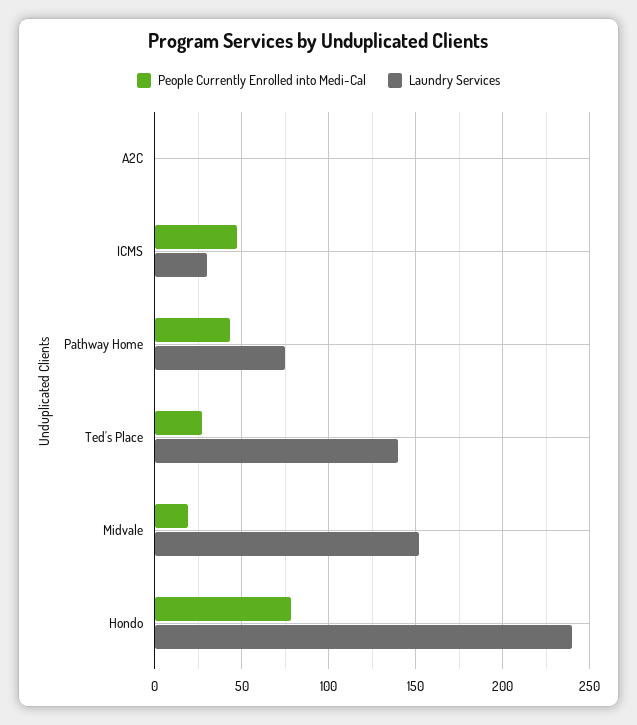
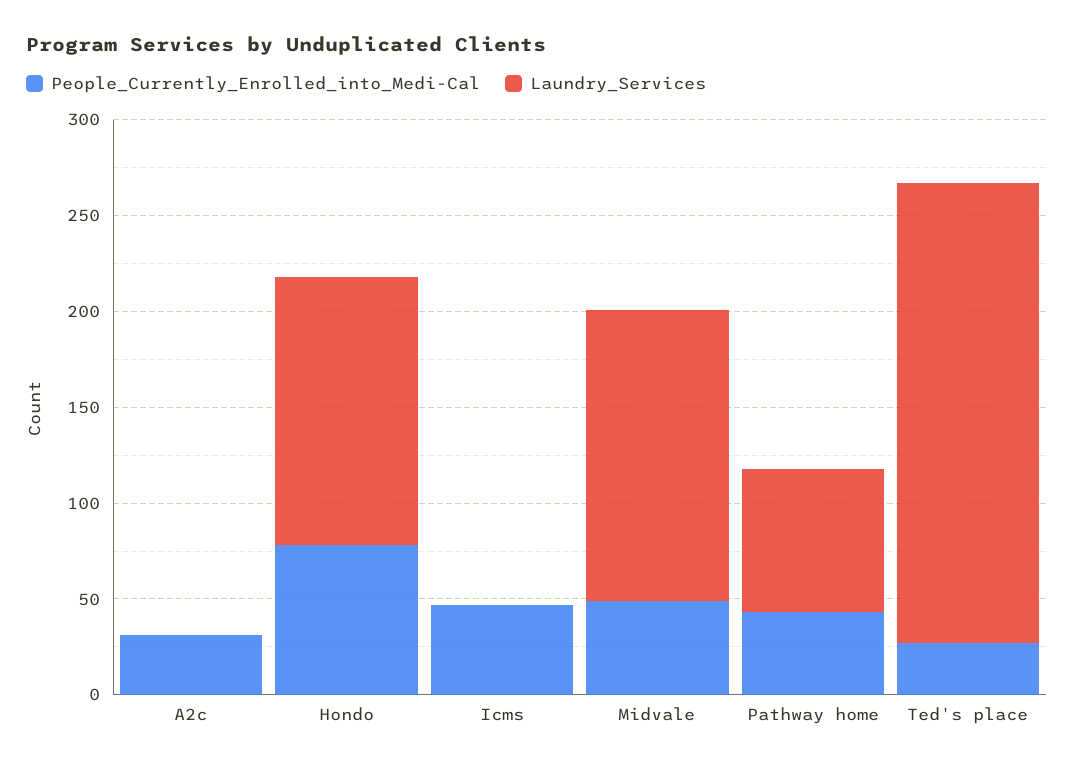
  {
    "People Currently Enrolled into Medi-Cal": {
-     "A2C": 0,
+     "A2C": 30,
      "ICMS": 45,
      "Pathway Home": 45,
      "Ted's Place": 25,
-     "Midvale": 20,
+     "Midvale": 50,
      "Hondo": 80
    },
    "Laundry Services": {
      "A2C": 0,
-     "ICMS": 30,
+     "ICMS": 0,
      "Pathway Home": 75,
-     "Ted's Place": 140,
+     "Ted's Place": 240,
      "Midvale": 150,
-     "Hondo": 240
+     "Hondo": 140
    }
  }

